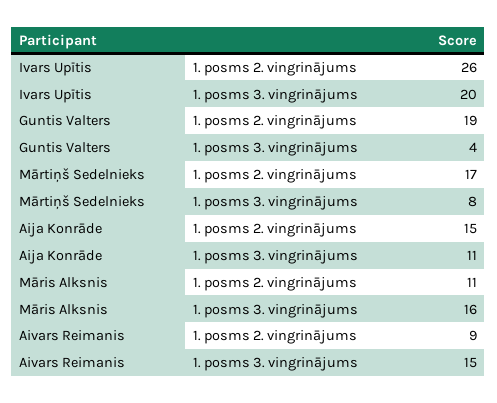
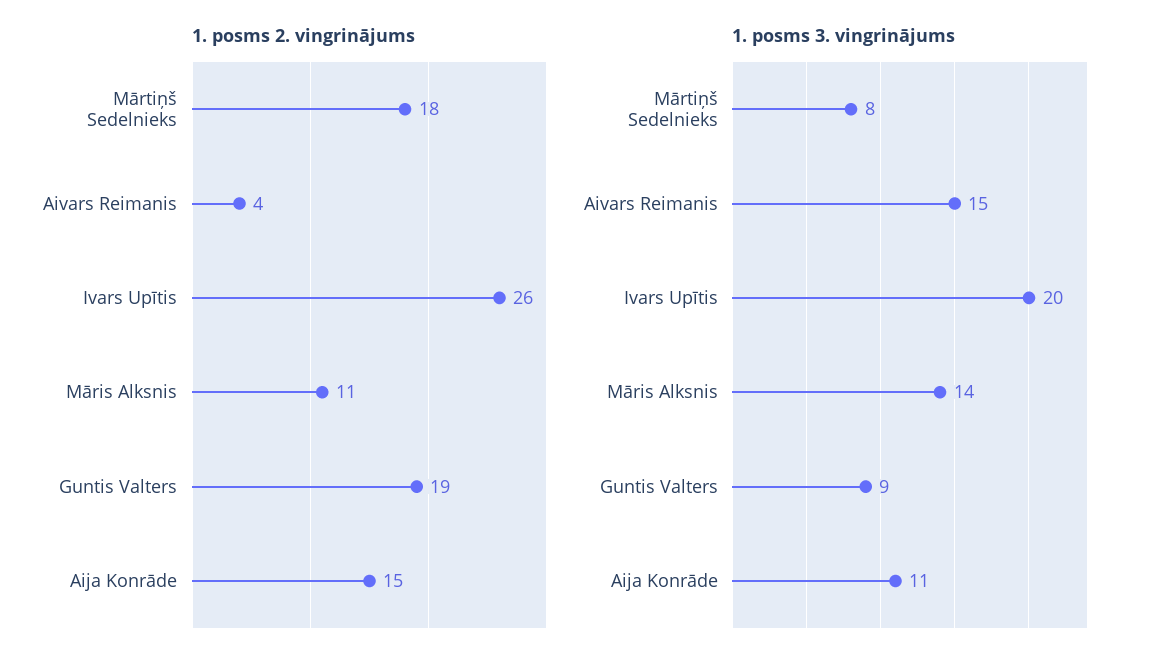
  {
    "1. posms 2. vingrinājums": {
      "Ivars Upītis": 26,
      "Guntis Valters": 19,
-     "Mārtiņš Sedelnieks": 17,
+     "Mārtiņš Sedelnieks": 18,
      "Aija Konrāde": 15,
      "Māris Alksnis": 11,
-     "Aivars Reimanis": 9
+     "Aivars Reimanis": 4
    },
    "1. posms 3. vingrinājums": {
      "Ivars Upītis": 20,
-     "Guntis Valters": 4,
+     "Guntis Valters": 9,
      "Mārtiņš Sedelnieks": 8,
      "Aija Konrāde": 11,
-     "Māris Alksnis": 16,
+     "Māris Alksnis": 14,
      "Aivars Reimanis": 15
    }
  }

